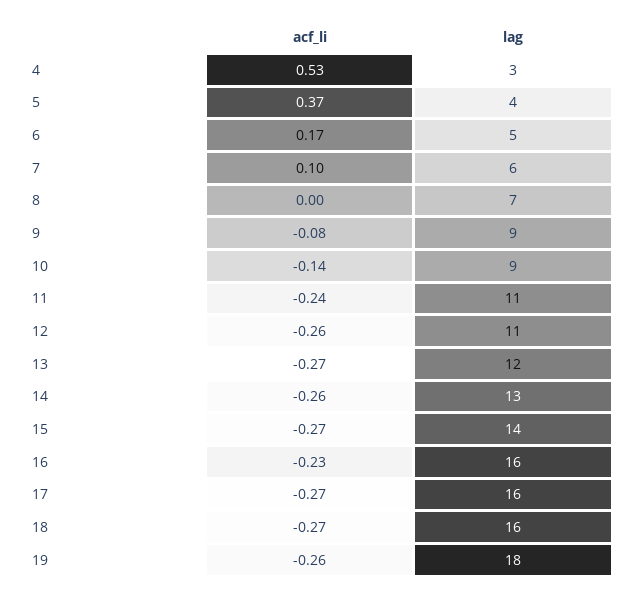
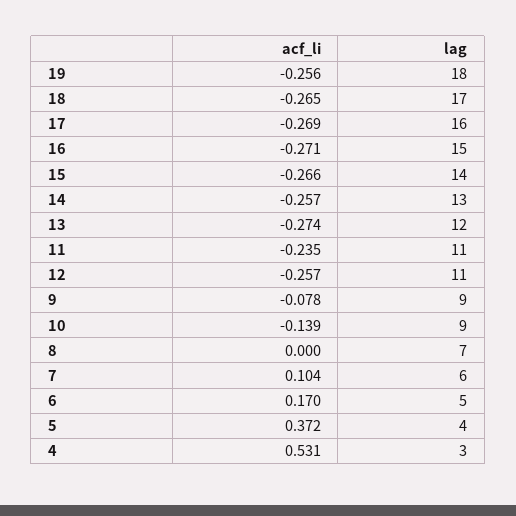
  {
    "acf_li": {
      "4": 0.531,
      "5": 0.372,
      "6": 0.17,
      "7": 0.104,
      "8": 0,
      "9": -0.078,
      "10": -0.139,
      "11": -0.235,
      "12": -0.257,
      "13": -0.274,
      "14": -0.257,
      "15": -0.266,
-     "16": -0.23,
+     "16": -0.271,
      "17": -0.269,
      "18": -0.265,
      "19": -0.256
    },
    "lag": {
      "4": 3,
      "5": 4,
      "6": 5,
      "7": 6,
      "8": 7,
      "9": 9,
      "10": 9,
      "11": 11,
      "12": 11,
      "13": 12,
      "14": 13,
      "15": 14,
-     "16": 16,
+     "16": 15,
      "17": 16,
-     "18": 16,
+     "18": 17,
      "19": 18
    }
  }

